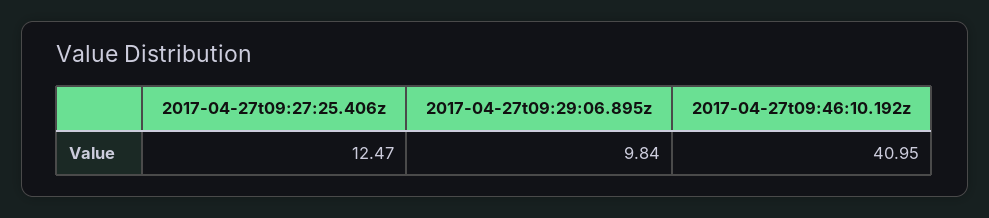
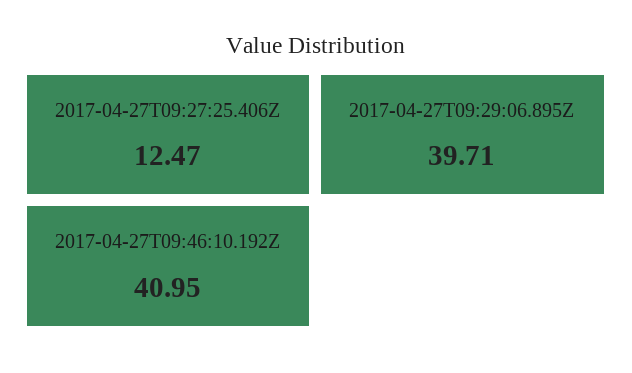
  {
    "2017-04-27t09:27:25.406z": 12.47,
-   "2017-04-27t09:29:06.895z": 9.84,
+   "2017-04-27t09:29:06.895z": 39.71,
    "2017-04-27t09:46:10.192z": 40.95
  }

